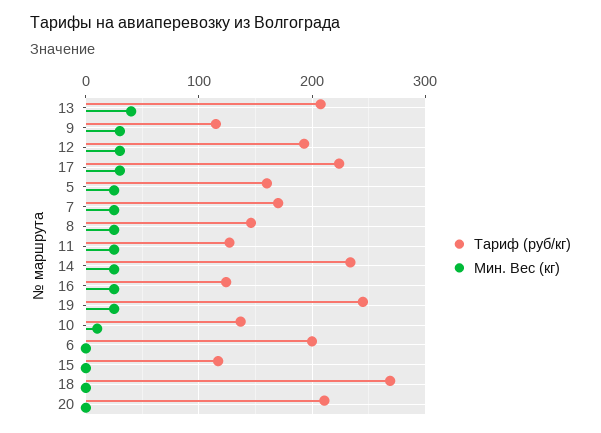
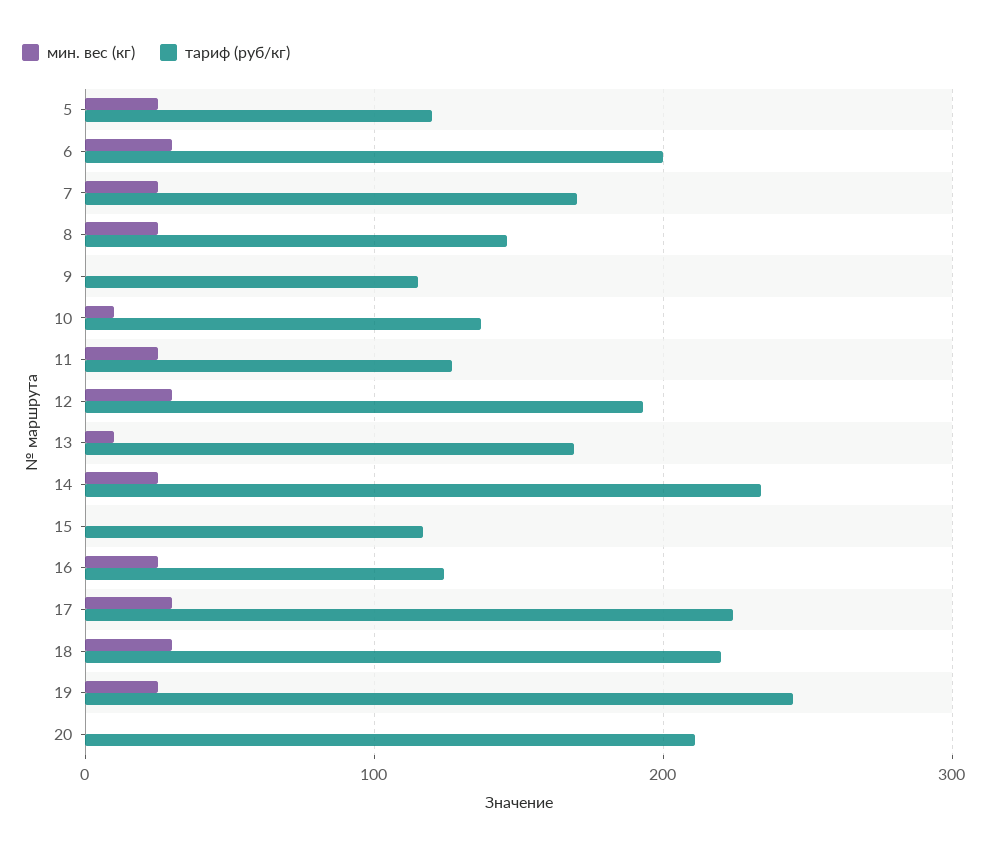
  {
    "Тариф (руб/кг)": {
-     "13": 210,
+     "13": 170,
      "9": 120,
      "12": 190,
      "17": 220,
-     "5": 160,
+     "5": 120,
      "7": 170,
      "8": 150,
      "11": 130,
      "14": 230,
      "16": 120,
      "19": 250,
      "10": 140,
      "6": 200,
      "15": 120,
-     "18": 270,
+     "18": 220,
      "20": 210
    },
    "Мин. Вес (кг)": {
-     "13": 40,
+     "13": 10,
-     "9": 30,
+     "9": 0,
      "12": 30,
      "17": 30,
      "5": 30,
      "7": 30,
      "8": 30,
      "11": 30,
      "14": 30,
      "16": 30,
      "19": 30,
      "10": 10,
-     "6": 0,
+     "6": 30,
      "15": 0,
-     "18": 0,
+     "18": 30,
      "20": 0
    }
  }

